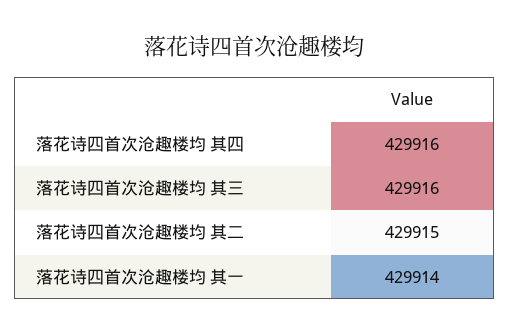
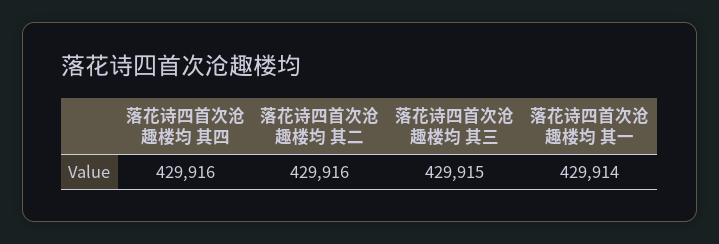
  {
    "落花诗四首次沧趣楼均 其四": 429916,
-   "落花诗四首次沧趣楼均 其三": 429916,
+   "落花诗四首次沧趣楼均 其三": 429915,
-   "落花诗四首次沧趣楼均 其二": 429915,
+   "落花诗四首次沧趣楼均 其二": 429916,
    "落花诗四首次沧趣楼均 其一": 429914
  }

